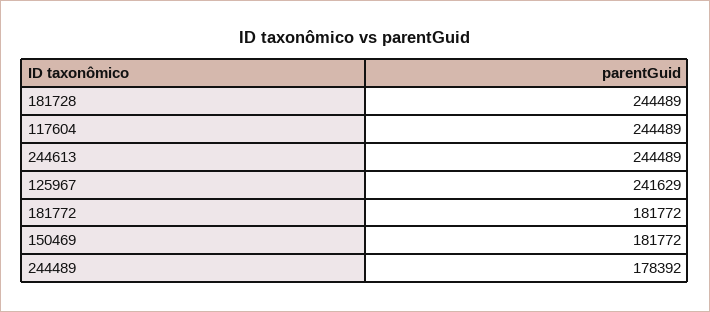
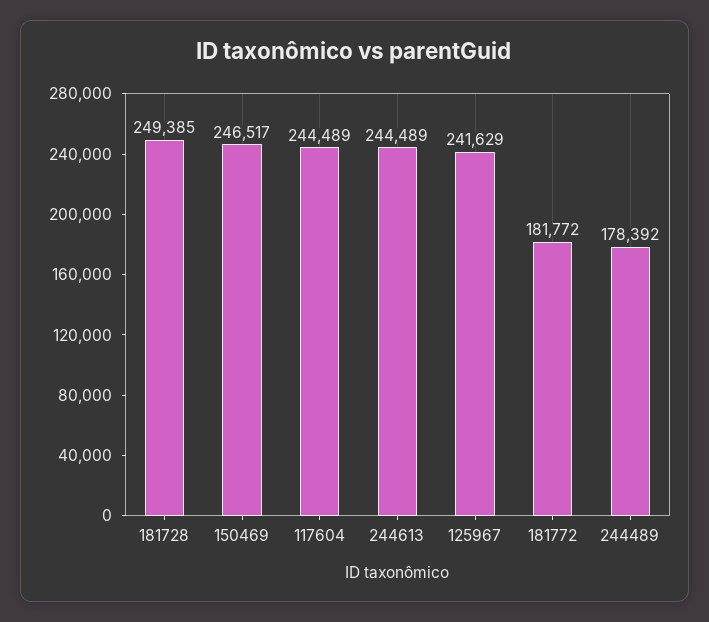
  {
-   "181728": 244489,
+   "181728": 249385,
    "117604": 244489,
    "244613": 244489,
    "125967": 241629,
    "181772": 181772,
-   "150469": 181772,
+   "150469": 246517,
    "244489": 178392
  }

